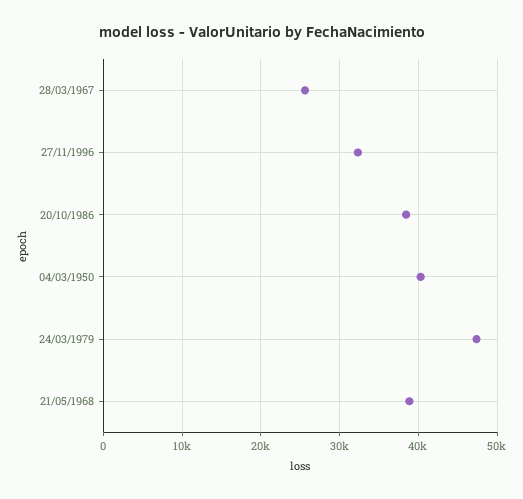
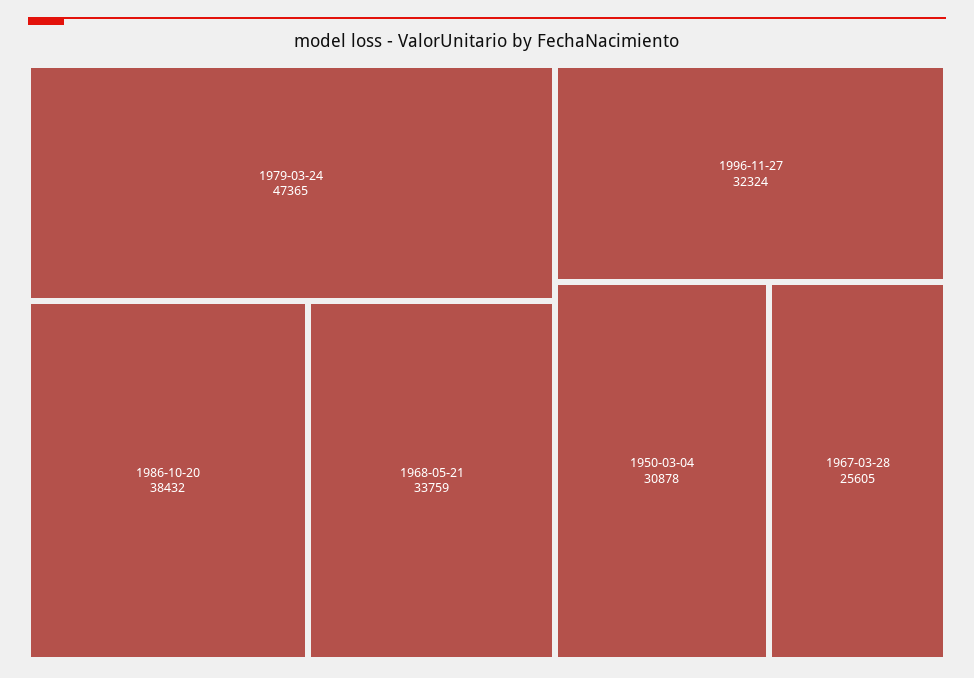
  {
    "28/03/1967": 25605,
    "27/11/1996": 32324,
    "20/10/1986": 38432,
-   "04/03/1950": 40000,
+   "04/03/1950": 30878,
    "24/03/1979": 47365,
-   "21/05/1968": 39000
+   "21/05/1968": 33759
  }

